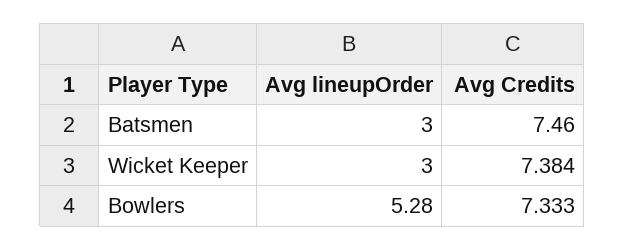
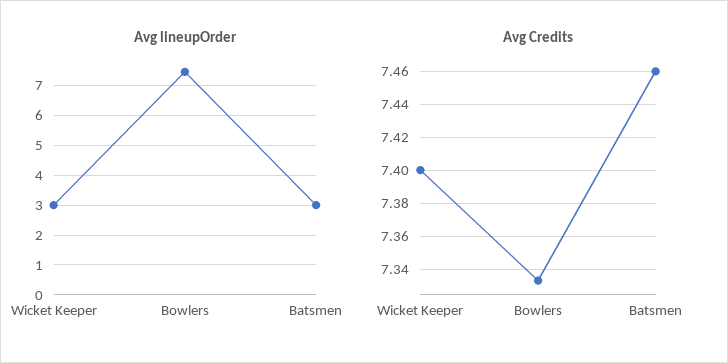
  {
    "Avg lineupOrder": {
      "Batsmen": 3,
      "Wicket Keeper": 3,
-     "Bowlers": 5.28
+     "Bowlers": 7.5
    },
    "Avg Credits": {
      "Batsmen": 7.46,
-     "Wicket Keeper": 7.384,
+     "Wicket Keeper": 7.4,
      "Bowlers": 7.333
    }
  }

